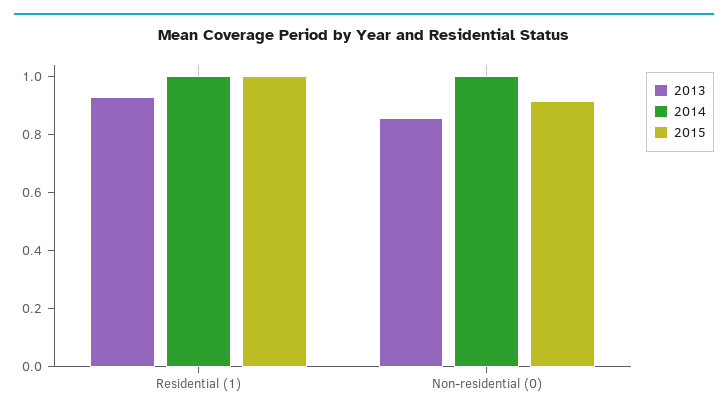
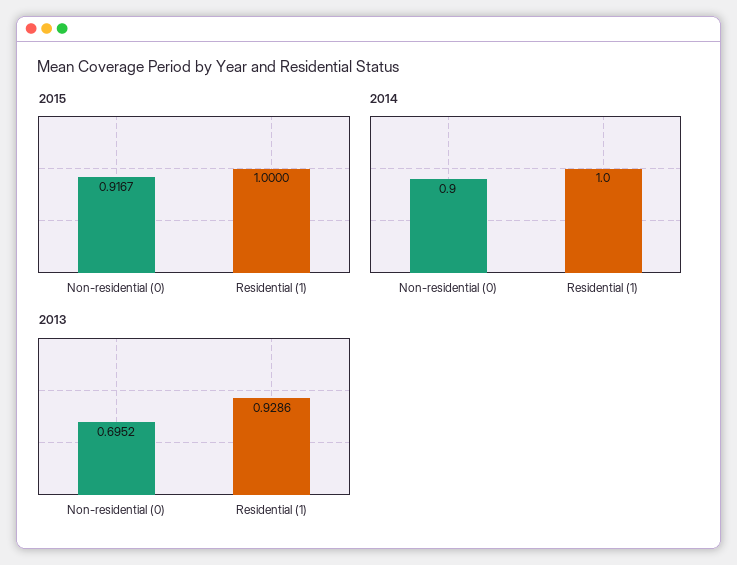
  {
    "2013": {
      "Residential (1)": 0.9286,
-     "Non-residential (0)": 0.85
+     "Non-residential (0)": 0.6952
    },
    "2014": {
      "Residential (1)": 1,
-     "Non-residential (0)": 1
+     "Non-residential (0)": 0.9
    },
    "2015": {
      "Residential (1)": 1,
      "Non-residential (0)": 0.9167
    }
  }

